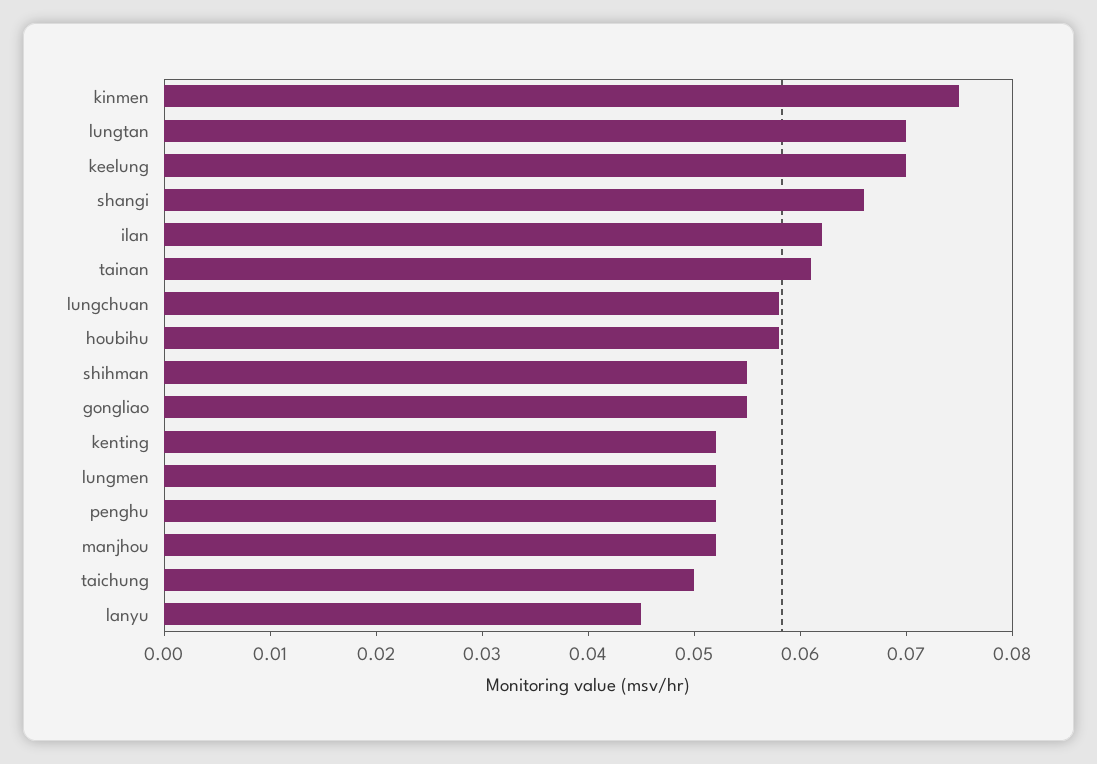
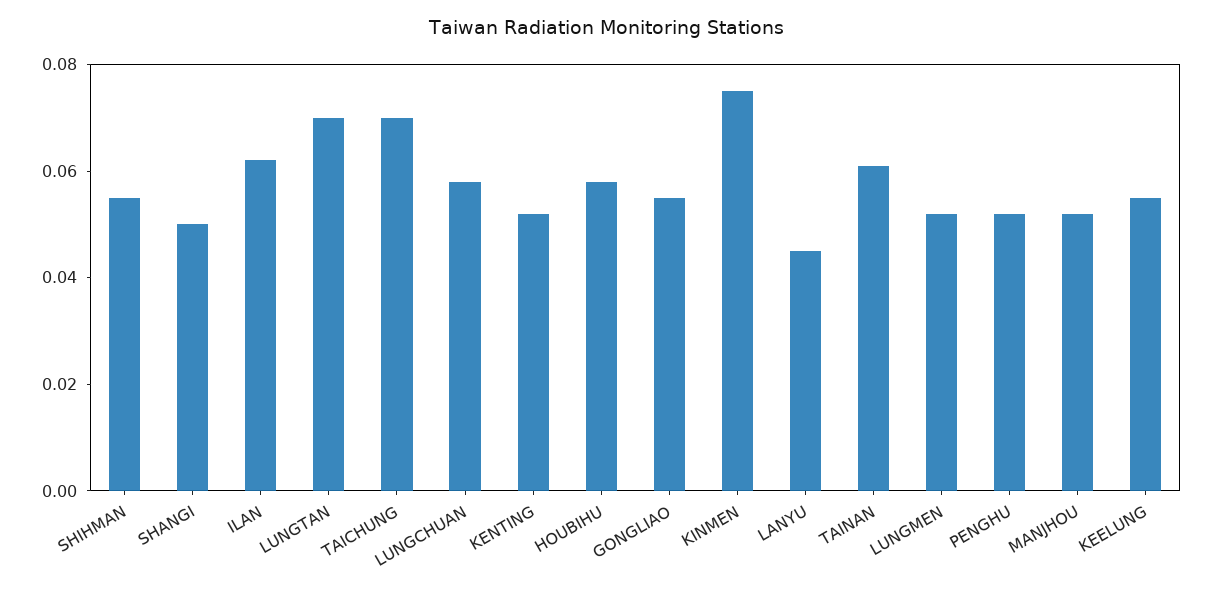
  {
    "kinmen": 0.075,
    "lungtan": 0.07,
-   "keelung": 0.07,
+   "keelung": 0.055,
-   "shangi": 0.066,
+   "shangi": 0.05,
    "ilan": 0.062,
    "tainan": 0.061,
    "lungchuan": 0.058,
    "houbihu": 0.058,
    "shihman": 0.055,
    "gongliao": 0.055,
    "kenting": 0.052,
    "lungmen": 0.052,
    "penghu": 0.052,
    "manjhou": 0.052,
-   "taichung": 0.05,
+   "taichung": 0.07,
    "lanyu": 0.045
  }

